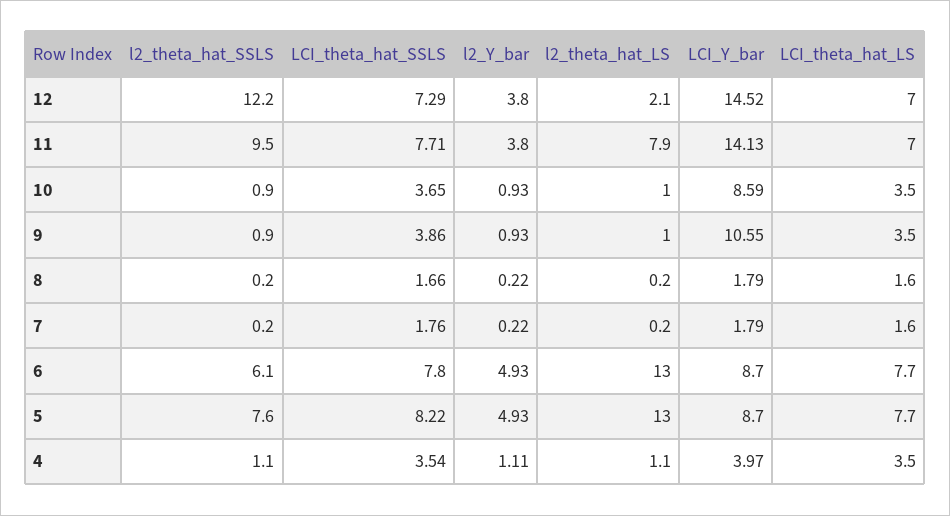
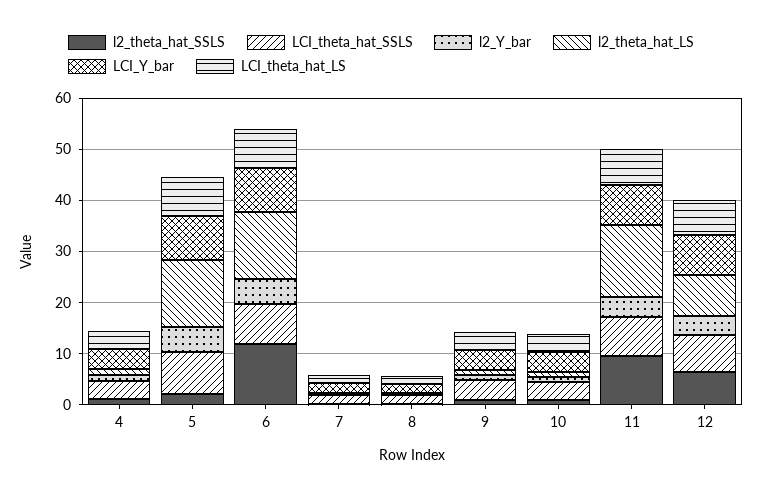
  {
    "l2_theta_hat_SSLS": {
-     "12": 12.2,
+     "12": 6,
      "11": 9.5,
      "10": 0.9,
      "9": 0.9,
      "8": 0.2,
      "7": 0.2,
-     "6": 6.1,
+     "6": 12,
-     "5": 7.6,
+     "5": 2,
      "4": 1.1
    },
    "LCI_theta_hat_SSLS": {
      "12": 7.29,
      "11": 7.71,
      "10": 3.65,
      "9": 3.86,
      "8": 1.66,
      "7": 1.76,
      "6": 7.8,
      "5": 8.22,
      "4": 3.54
    },
    "l2_Y_bar": {
      "12": 3.8,
      "11": 3.8,
      "10": 0.93,
      "9": 0.93,
      "8": 0.22,
      "7": 0.22,
      "6": 4.93,
      "5": 4.93,
      "4": 1.11
    },
    "l2_theta_hat_LS": {
-     "12": 2.1,
+     "12": 8,
-     "11": 7.9,
+     "11": 14,
      "10": 1,
      "9": 1,
      "8": 0.2,
      "7": 0.2,
      "6": 13,
      "5": 13,
      "4": 1.1
    },
    "LCI_Y_bar": {
-     "12": 14.52,
+     "12": 8,
-     "11": 14.13,
+     "11": 8,
-     "10": 8.59,
+     "10": 4,
-     "9": 10.55,
+     "9": 4,
      "8": 1.79,
      "7": 1.79,
      "6": 8.7,
      "5": 8.7,
      "4": 3.97
    },
    "LCI_theta_hat_LS": {
      "12": 7,
      "11": 7,
      "10": 3.5,
      "9": 3.5,
      "8": 1.6,
      "7": 1.6,
      "6": 7.7,
      "5": 7.7,
      "4": 3.5
    }
  }

